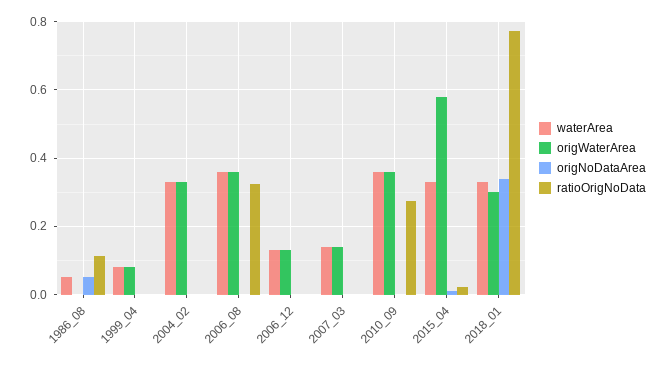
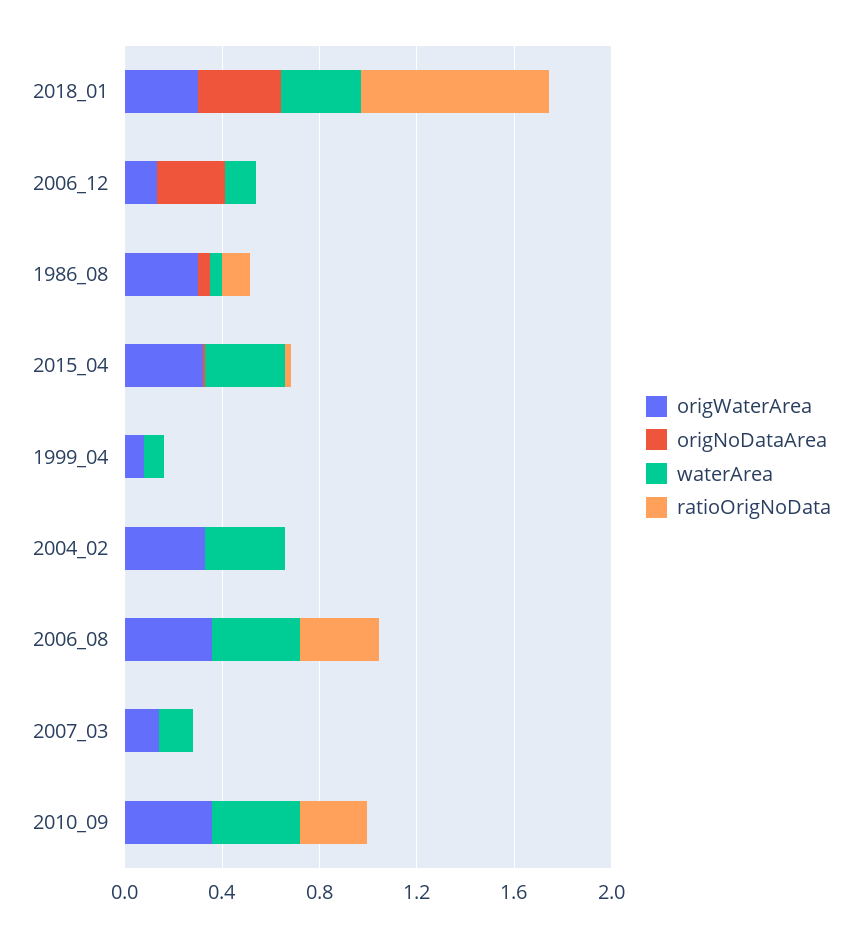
  {
    "waterArea": {
      "1986_08": 0.06,
      "1999_04": 0.08,
      "2004_02": 0.34,
      "2006_08": 0.36,
      "2006_12": 0.14,
      "2007_03": 0.14,
      "2010_09": 0.36,
      "2015_04": 0.34,
      "2018_01": 0.34
    },
    "origWaterArea": {
-     "1986_08": 0,
+     "1986_08": 0.3,
      "1999_04": 0.08,
      "2004_02": 0.34,
      "2006_08": 0.36,
      "2006_12": 0.14,
      "2007_03": 0.14,
      "2010_09": 0.36,
-     "2015_04": 0.58,
+     "2015_04": 0.3,
      "2018_01": 0.3
    },
    "origNoDataArea": {
      "1986_08": 0.06,
      "1999_04": 0,
      "2004_02": 0,
      "2006_08": 0,
-     "2006_12": 0,
+     "2006_12": 0.3,
      "2007_03": 0,
      "2010_09": 0,
      "2015_04": 0.02,
      "2018_01": 0.34
    },
    "ratioOrigNoData": {
      "1986_08": 0.12,
      "1999_04": 0,
      "2004_02": 0,
      "2006_08": 0.32,
      "2006_12": 0,
      "2007_03": 0,
      "2010_09": 0.28,
      "2015_04": 0.02,
      "2018_01": 0.78
    }
  }

